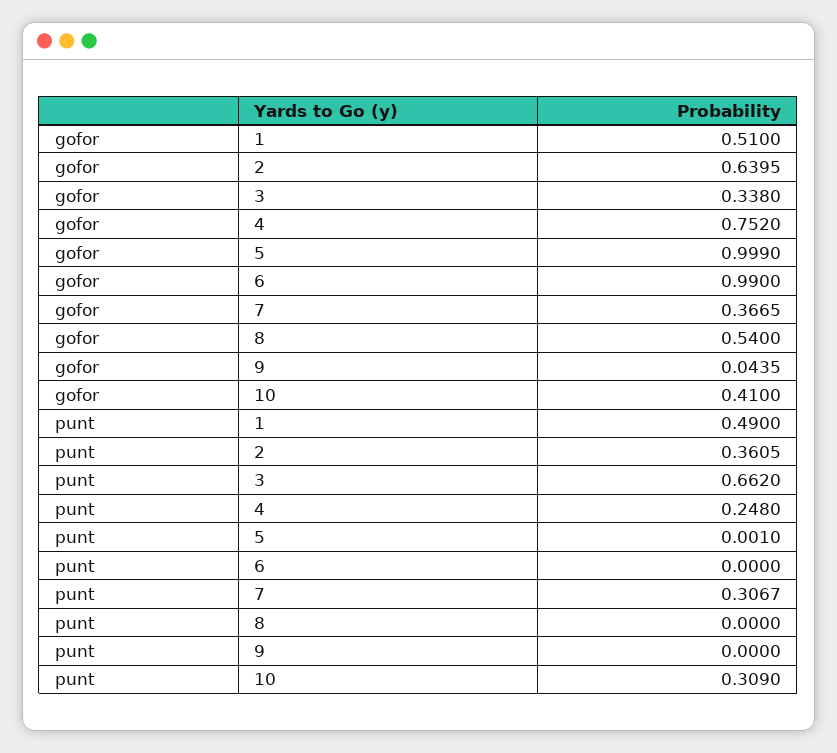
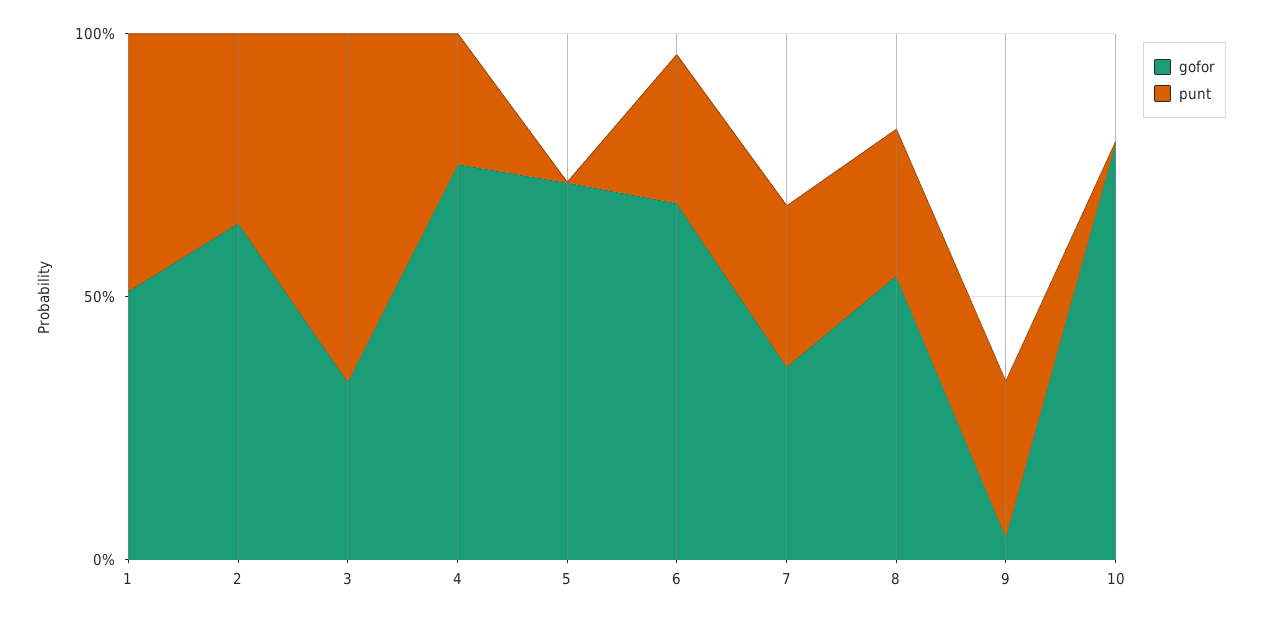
  {
    "gofor": {
      "1": 0.51,
      "2": 0.6395,
      "3": 0.338,
      "4": 0.752,
-     "5": 0.999,
+     "5": 0.7,
-     "6": 0.99,
+     "6": 0.7,
      "7": 0.3665,
      "8": 0.54,
      "9": 0.0435,
-     "10": 0.41
+     "10": 0.8
    },
    "punt": {
      "1": 0.49,
      "2": 0.3605,
      "3": 0.662,
      "4": 0.248,
      "5": 0.001,
-     "6": 0,
+     "6": 0.3,
      "7": 0.3067,
-     "8": 0,
+     "8": 0.3,
-     "9": 0,
+     "9": 0.3,
-     "10": 0.309
+     "10": 0
    }
  }

